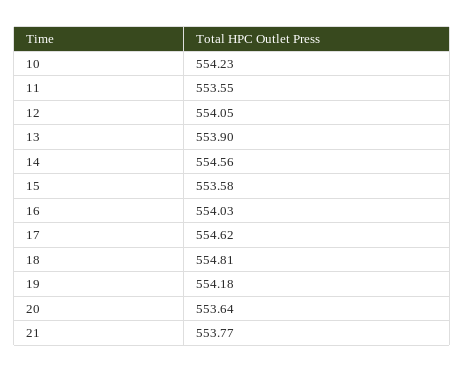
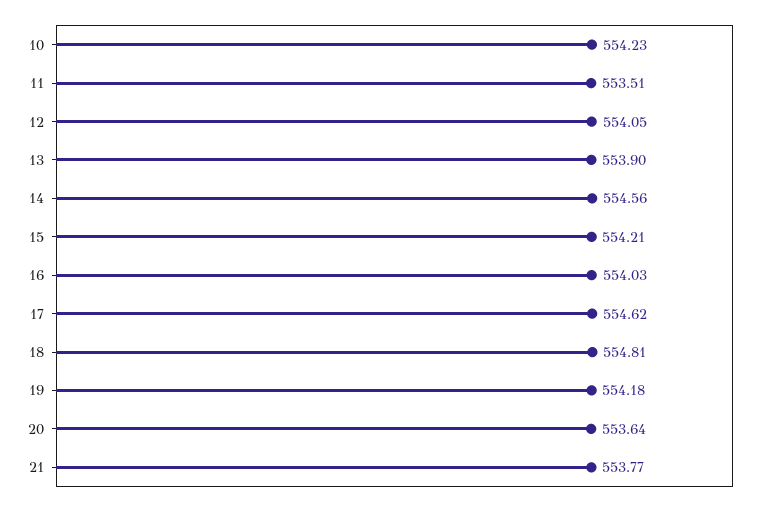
  {
    "10": 554.23,
-   "11": 553.55,
+   "11": 553.51,
    "12": 554.05,
    "13": 553.9,
    "14": 554.56,
-   "15": 553.58,
+   "15": 554.21,
    "16": 554.03,
    "17": 554.62,
    "18": 554.81,
    "19": 554.18,
    "20": 553.64,
    "21": 553.77
  }

